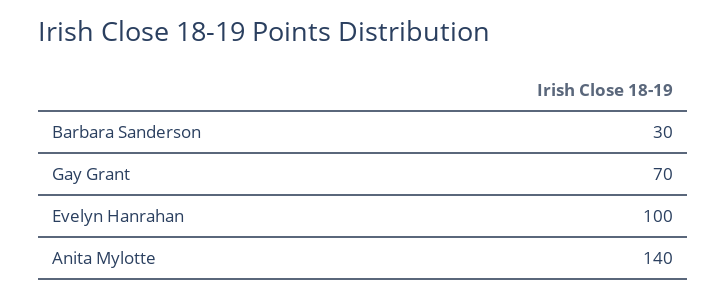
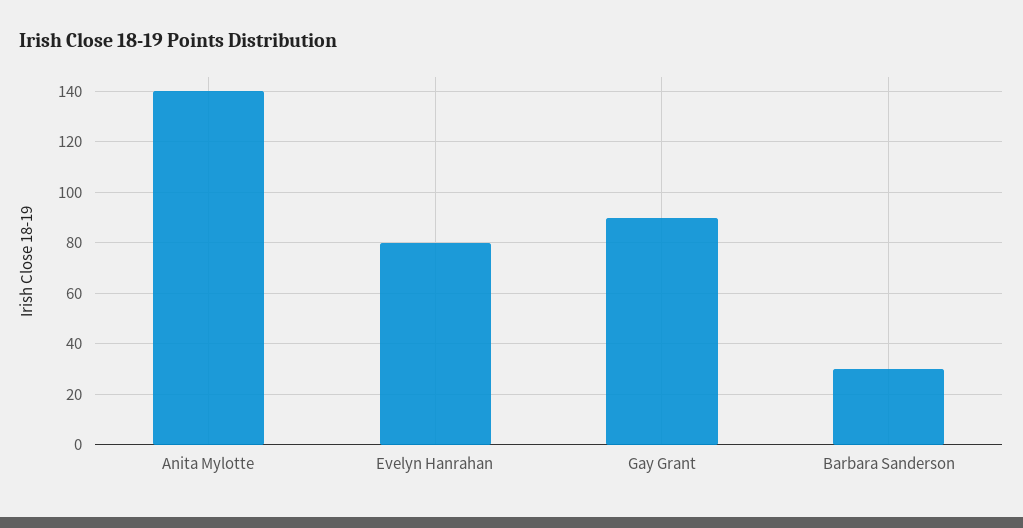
  {
    "Barbara Sanderson": 30,
-   "Gay Grant": 70,
+   "Gay Grant": 90,
-   "Evelyn Hanrahan": 100,
+   "Evelyn Hanrahan": 80,
    "Anita Mylotte": 140
  }

